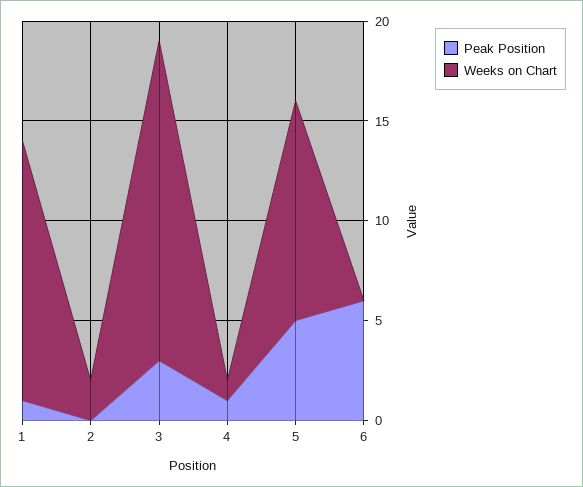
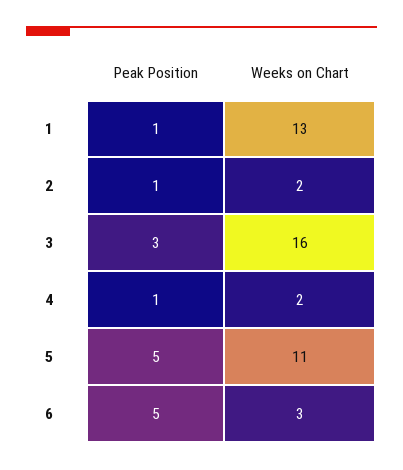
  {
    "Peak Position": {
      "1": 1,
-     "2": 0,
+     "2": 1,
      "3": 3,
      "4": 1,
      "5": 5,
-     "6": 6
+     "6": 5
    },
    "Weeks on Chart": {
      "1": 13,
      "2": 2,
      "3": 16,
-     "4": 1,
+     "4": 2,
      "5": 11,
-     "6": 0
+     "6": 3
    }
  }

